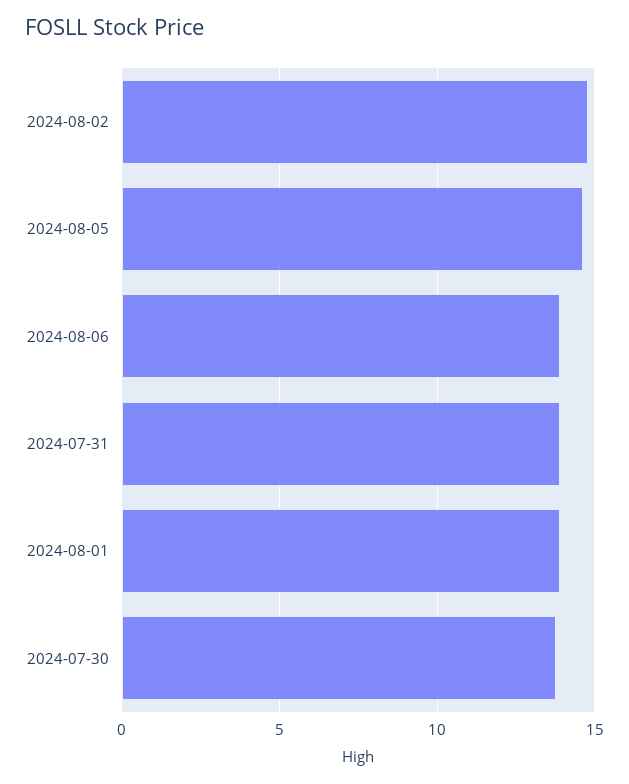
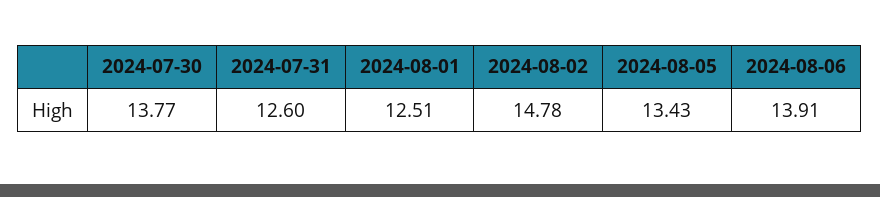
  {
    "2024-08-02": 14.78,
-   "2024-08-05": 14.5,
+   "2024-08-05": 13.43,
    "2024-08-06": 13.91,
-   "2024-07-31": 14,
+   "2024-07-31": 12.6,
-   "2024-08-01": 14,
+   "2024-08-01": 12.51,
    "2024-07-30": 13.77
  }

